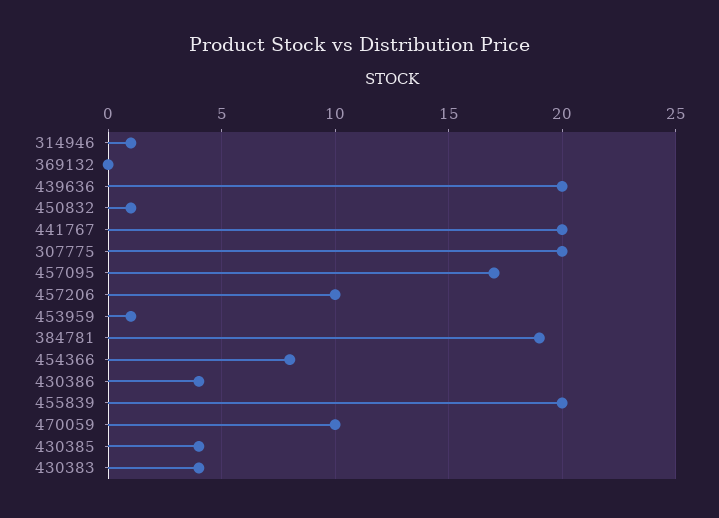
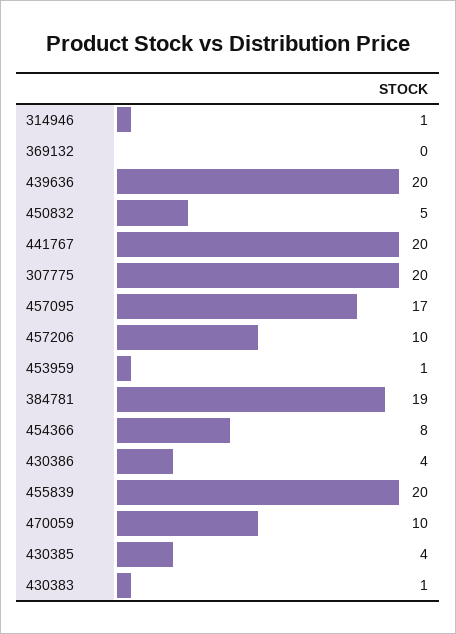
  {
    "314946": 1,
    "369132": 0,
    "439636": 20,
-   "450832": 1,
+   "450832": 5,
    "441767": 20,
    "307775": 20,
    "457095": 17,
    "457206": 10,
    "453959": 1,
    "384781": 19,
    "454366": 8,
    "430386": 4,
    "455839": 20,
    "470059": 10,
    "430385": 4,
-   "430383": 4
+   "430383": 1
  }

